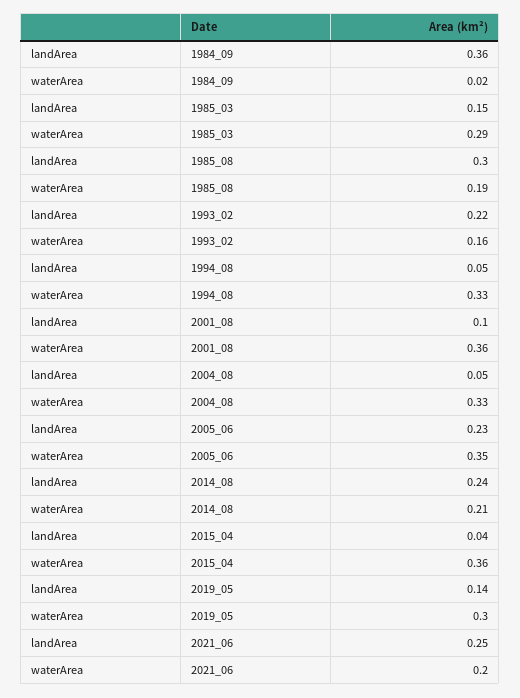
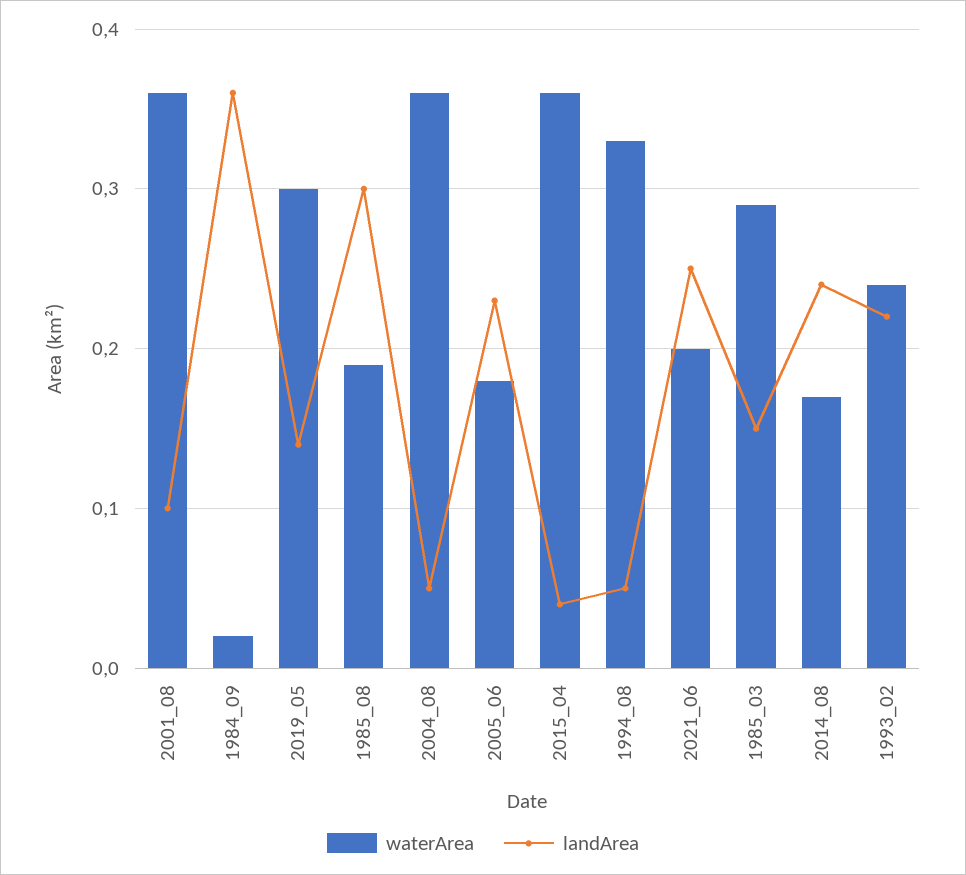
  {
    "landArea": {
      "1984_09": 0.36,
      "1985_03": 0.15,
      "1985_08": 0.3,
      "1993_02": 0.22,
      "1994_08": 0.05,
      "2001_08": 0.1,
      "2004_08": 0.05,
      "2005_06": 0.23,
      "2014_08": 0.24,
      "2015_04": 0.04,
      "2019_05": 0.14,
      "2021_06": 0.25
    },
    "waterArea": {
      "1984_09": 0.02,
      "1985_03": 0.29,
      "1985_08": 0.19,
-     "1993_02": 0.16,
+     "1993_02": 0.24,
      "1994_08": 0.33,
      "2001_08": 0.36,
-     "2004_08": 0.33,
+     "2004_08": 0.36,
-     "2005_06": 0.35,
+     "2005_06": 0.18,
-     "2014_08": 0.21,
+     "2014_08": 0.17,
      "2015_04": 0.36,
      "2019_05": 0.3,
      "2021_06": 0.2
    }
  }

